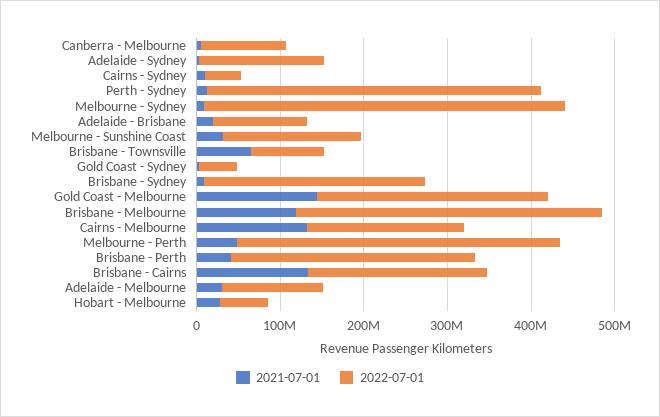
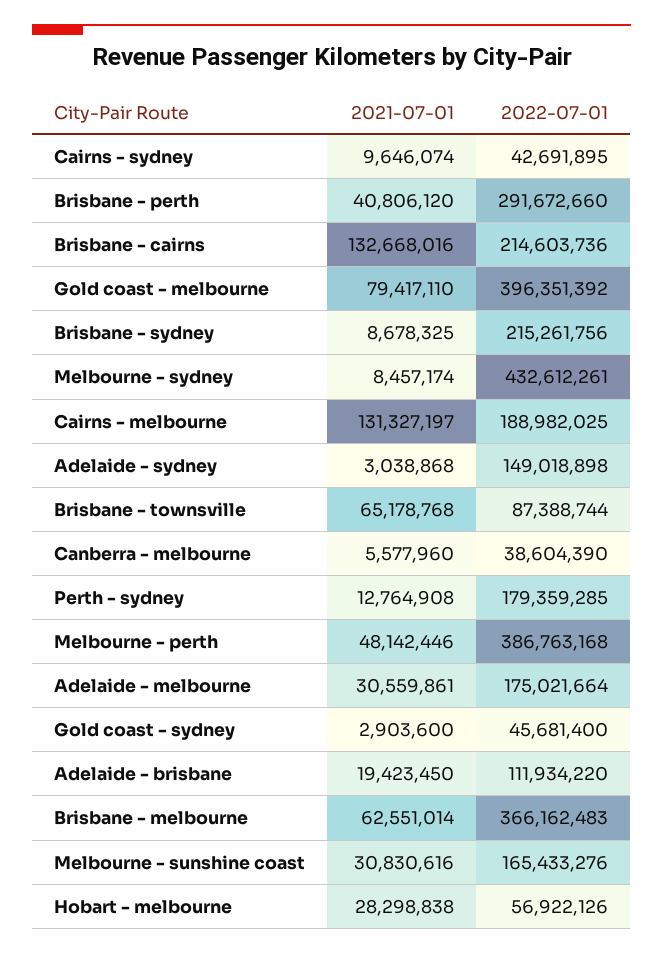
  {
    "2021-07-01": {
      "Canberra - Melbourne": 5577960,
      "Adelaide - Sydney": 3038868,
      "Cairns - Sydney": 9646074,
      "Perth - Sydney": 12764908,
      "Melbourne - Sydney": 8457174,
      "Adelaide - Brisbane": 19423450,
      "Melbourne - Sunshine Coast": 30830616,
      "Brisbane - Townsville": 65178768,
      "Gold Coast - Sydney": 2903600,
      "Brisbane - Sydney": 8678325,
-     "Gold Coast - Melbourne": 140000000,
+     "Gold Coast - Melbourne": 79417110,
-     "Brisbane - Melbourne": 120000000,
+     "Brisbane - Melbourne": 62551014,
      "Cairns - Melbourne": 131327197,
      "Melbourne - Perth": 48142446,
      "Brisbane - Perth": 40806120,
      "Brisbane - Cairns": 132668016,
      "Adelaide - Melbourne": 30559861,
      "Hobart - Melbourne": 28298838
    },
    "2022-07-01": {
-     "Canberra - Melbourne": 100000000,
+     "Canberra - Melbourne": 38604390,
      "Adelaide - Sydney": 149018898,
      "Cairns - Sydney": 42691895,
-     "Perth - Sydney": 400000000,
+     "Perth - Sydney": 179359285,
      "Melbourne - Sydney": 432612261,
      "Adelaide - Brisbane": 111934220,
      "Melbourne - Sunshine Coast": 165433276,
      "Brisbane - Townsville": 87388744,
      "Gold Coast - Sydney": 45681400,
-     "Brisbane - Sydney": 260000000,
+     "Brisbane - Sydney": 215261756,
-     "Gold Coast - Melbourne": 280000000,
+     "Gold Coast - Melbourne": 396351392,
      "Brisbane - Melbourne": 366162483,
      "Cairns - Melbourne": 188982025,
      "Melbourne - Perth": 386763168,
      "Brisbane - Perth": 291672660,
      "Brisbane - Cairns": 214603736,
-     "Adelaide - Melbourne": 120000000,
+     "Adelaide - Melbourne": 175021664,
      "Hobart - Melbourne": 56922126
    }
  }

